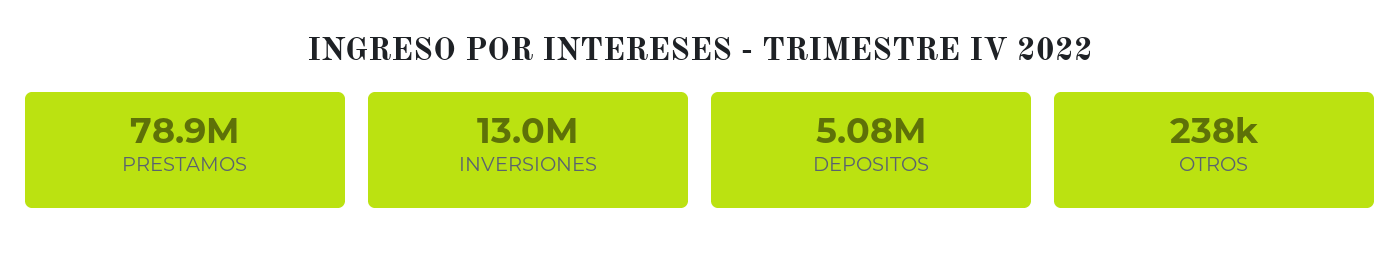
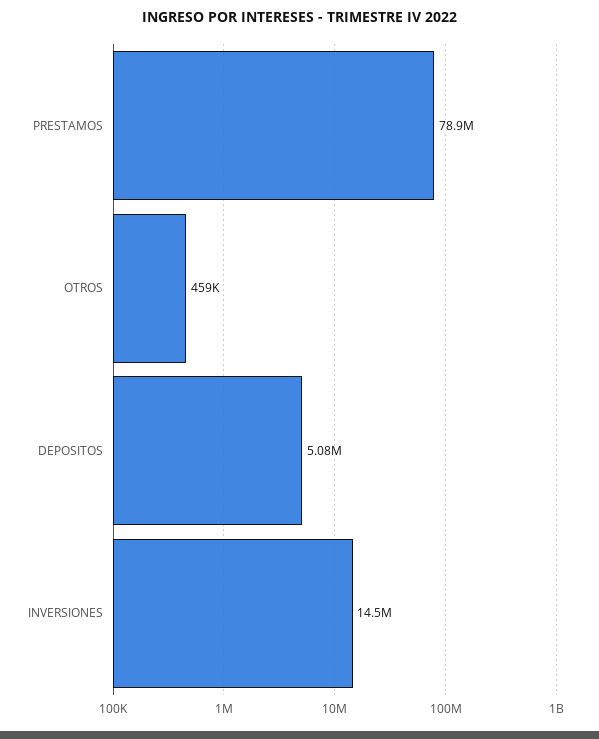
  {
    "PRESTAMOS": 78900000,
-   "INVERSIONES": 13000000,
+   "INVERSIONES": 14500000,
    "DEPOSITOS": 5080000,
-   "OTROS": 238000
+   "OTROS": 459000
  }

